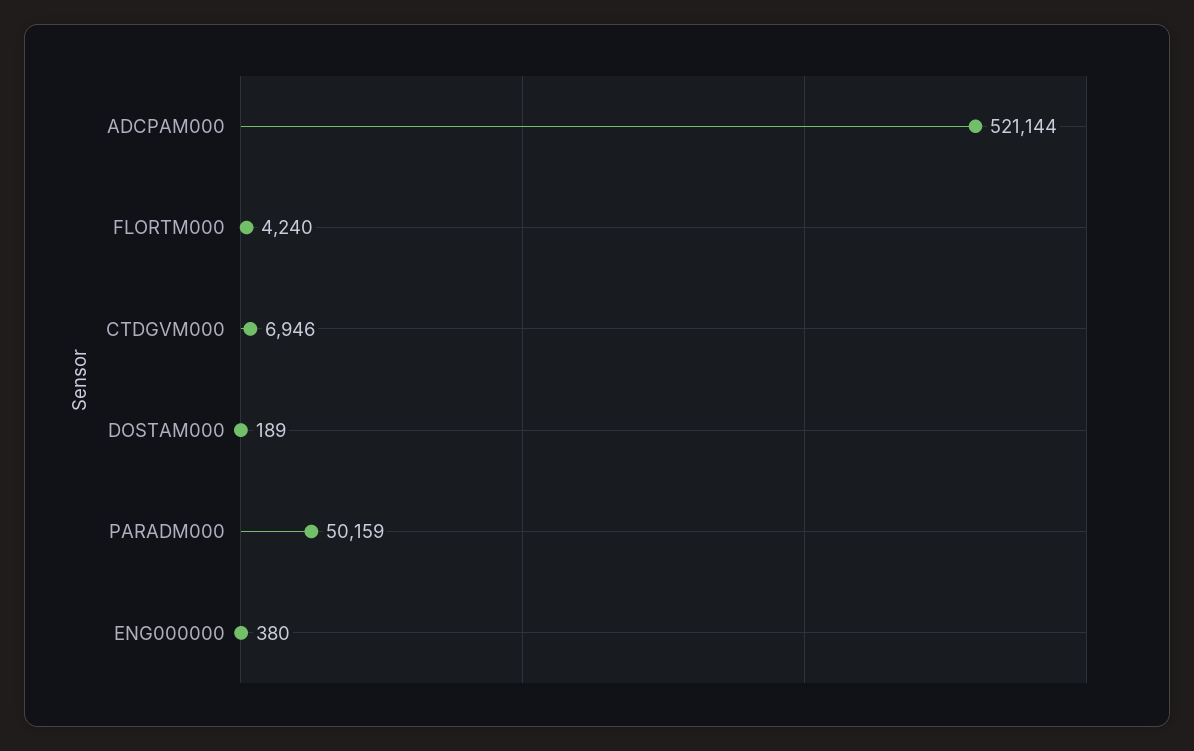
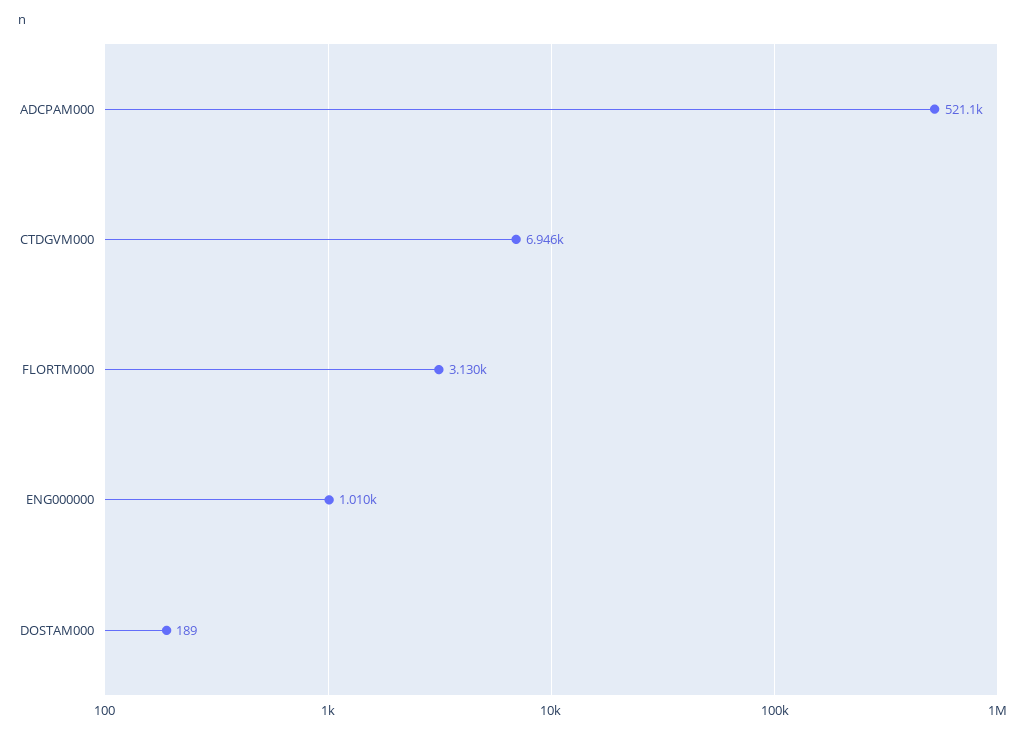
  {
    "ADCPAM000": 521144,
-   "FLORTM000": 4240,
+   "FLORTM000": 3130,
    "CTDGVM000": 6946,
    "DOSTAM000": 189,
-   "PARADM000": 50159,
-   "ENG000000": 380
+   "ENG000000": 1010
  }

